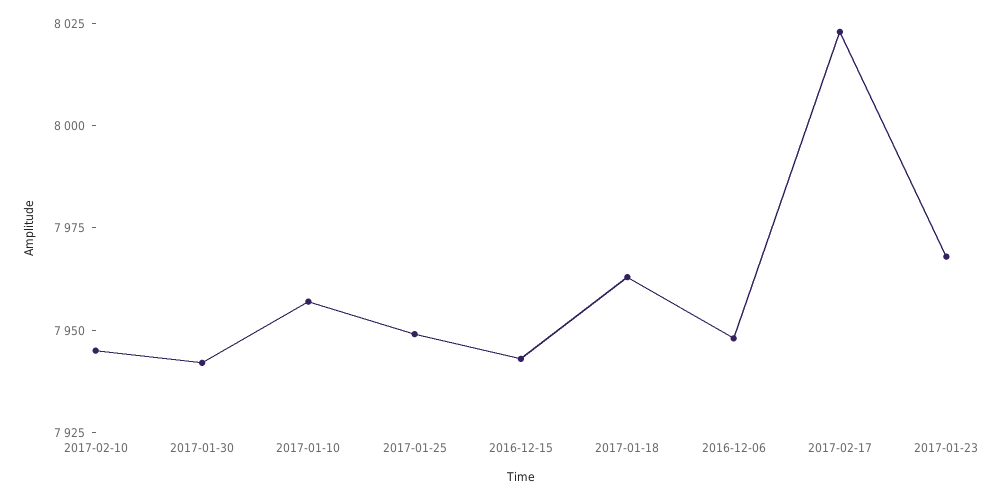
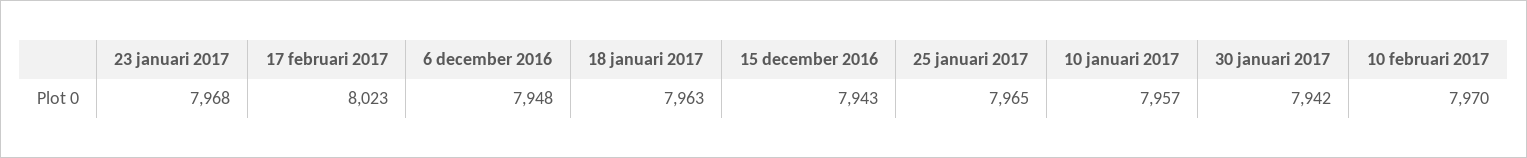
  {
-   "2017-02-10": 7945,
+   "2017-02-10": 7970,
    "2017-01-30": 7942,
    "2017-01-10": 7957,
-   "2017-01-25": 7950,
+   "2017-01-25": 7965,
    "2016-12-15": 7943,
    "2017-01-18": 7963,
    "2016-12-06": 7948,
    "2017-02-17": 8023,
    "2017-01-23": 7968
  }

